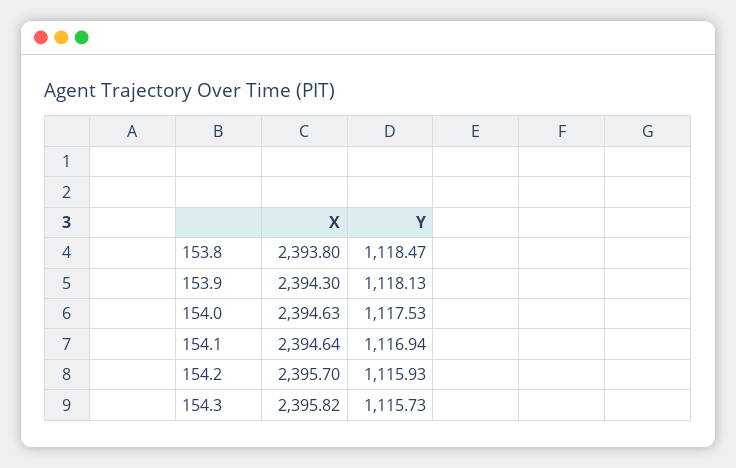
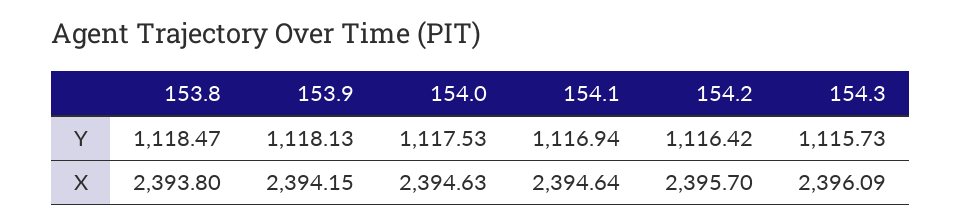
  {
    "X": {
      "153.8": 2393.8,
-     "153.9": 2394.3,
+     "153.9": 2394.15,
      "154.0": 2394.63,
      "154.1": 2394.64,
      "154.2": 2395.7,
-     "154.3": 2395.82
+     "154.3": 2396.09
    },
    "Y": {
      "153.8": 1118.47,
      "153.9": 1118.13,
      "154.0": 1117.53,
      "154.1": 1116.94,
-     "154.2": 1115.93,
+     "154.2": 1116.42,
      "154.3": 1115.73
    }
  }

